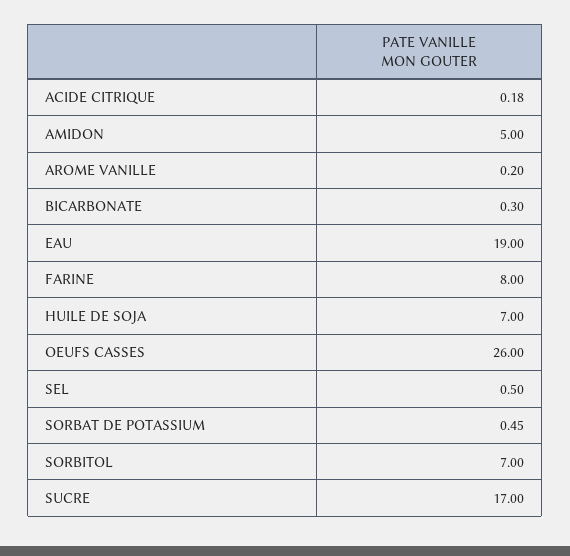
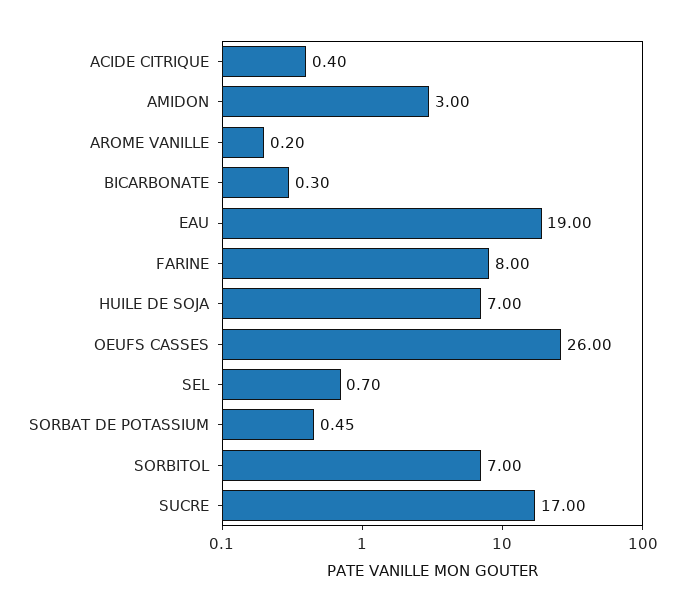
  {
-   "ACIDE CITRIQUE": 0.18,
+   "ACIDE CITRIQUE": 0.4,
-   "AMIDON": 5,
+   "AMIDON": 3,
    "AROME VANILLE": 0.2,
    "BICARBONATE": 0.3,
    "EAU": 19,
    "FARINE": 8,
    "HUILE DE SOJA": 7,
    "OEUFS CASSES": 26,
-   "SEL": 0.5,
+   "SEL": 0.7,
    "SORBAT DE POTASSIUM": 0.45,
    "SORBITOL": 7,
    "SUCRE": 17
  }

